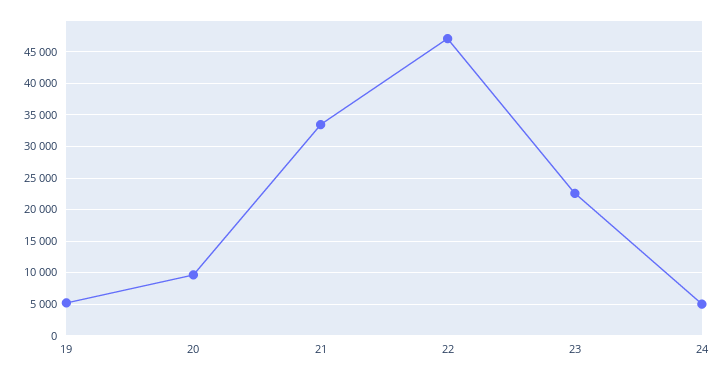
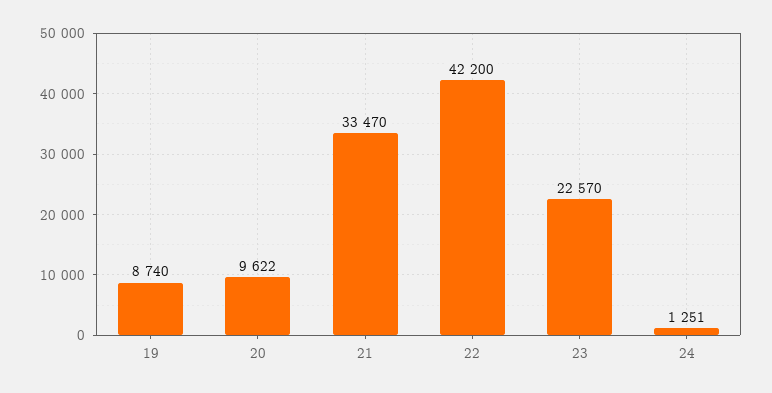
  {
-   "19": 5000,
+   "19": 8740,
    "20": 9622,
    "21": 33470,
-   "22": 47000,
+   "22": 42200,
    "23": 22570,
-   "24": 5000
+   "24": 1251
  }

